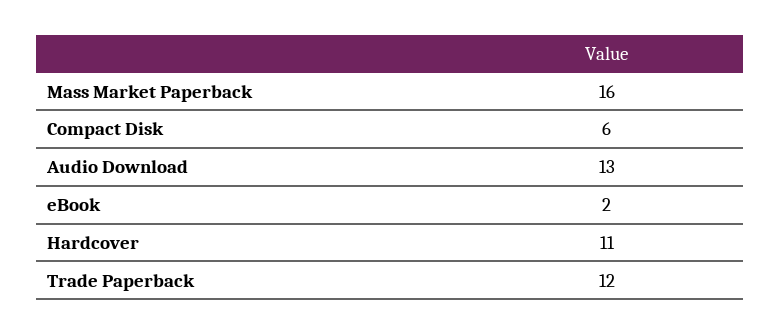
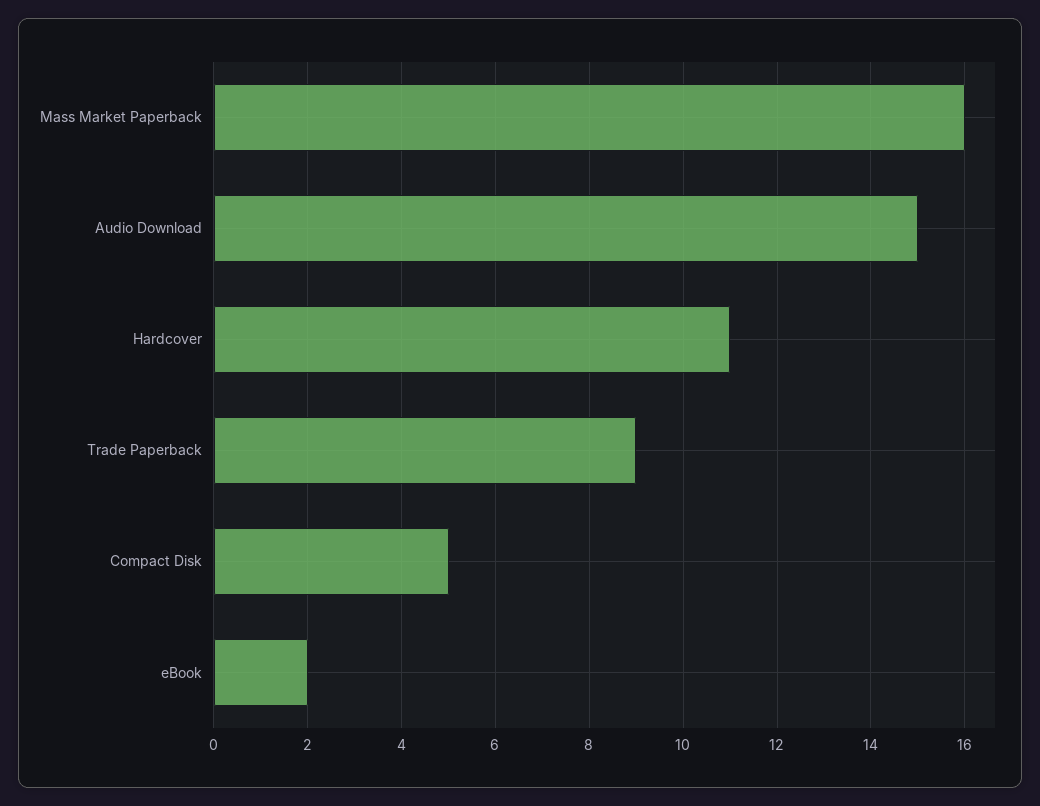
  {
    "Mass Market Paperback": 16,
-   "Compact Disk": 6,
+   "Compact Disk": 5,
-   "Audio Download": 13,
+   "Audio Download": 15,
    "eBook": 2,
    "Hardcover": 11,
-   "Trade Paperback": 12
+   "Trade Paperback": 9
  }

